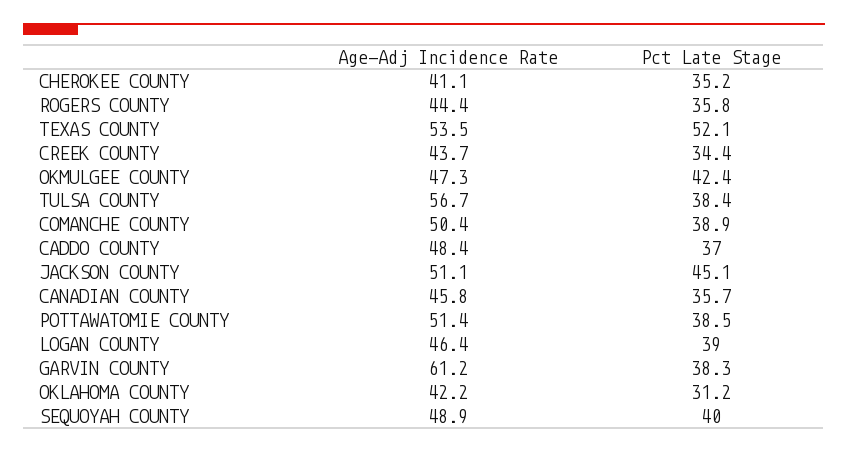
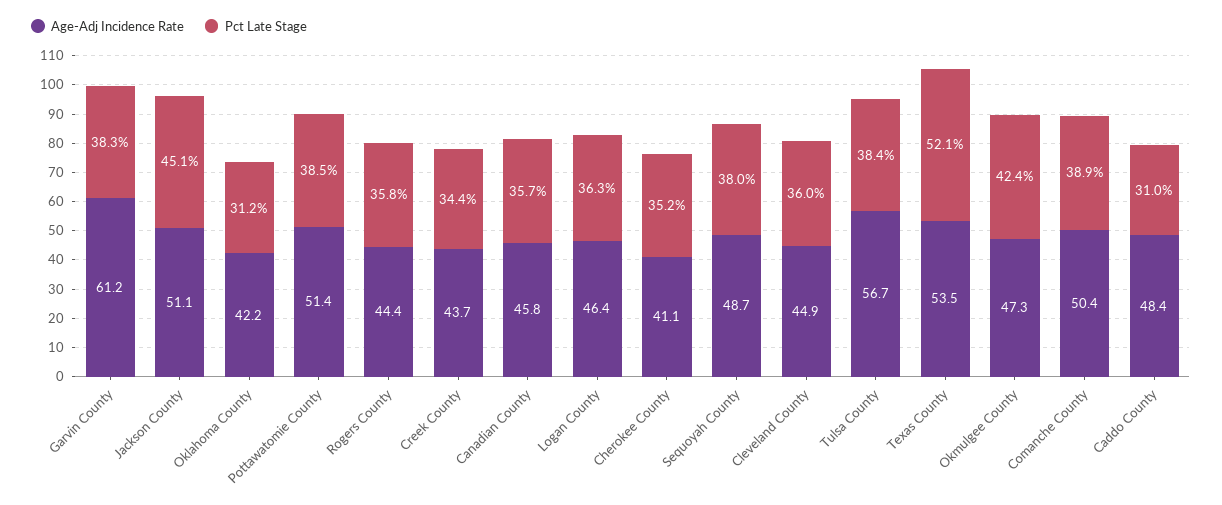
  {
    "Age-Adj Incidence Rate": {
      "CHEROKEE COUNTY": 41.1,
      "ROGERS COUNTY": 44.4,
      "TEXAS COUNTY": 53.5,
      "CREEK COUNTY": 43.7,
      "OKMULGEE COUNTY": 47.3,
      "TULSA COUNTY": 56.7,
      "COMANCHE COUNTY": 50.4,
      "CADDO COUNTY": 48.4,
      "JACKSON COUNTY": 51.1,
      "CANADIAN COUNTY": 45.8,
      "POTTAWATOMIE COUNTY": 51.4,
      "LOGAN COUNTY": 46.4,
      "GARVIN COUNTY": 61.2,
      "OKLAHOMA COUNTY": 42.2,
-     "SEQUOYAH COUNTY": 48.9
+     "SEQUOYAH COUNTY": 48.7,
+     "Cleveland County": 44.9
    },
    "Pct Late Stage": {
      "CHEROKEE COUNTY": 35.2,
      "ROGERS COUNTY": 35.8,
      "TEXAS COUNTY": 52.1,
      "CREEK COUNTY": 34.4,
      "OKMULGEE COUNTY": 42.4,
      "TULSA COUNTY": 38.4,
      "COMANCHE COUNTY": 38.9,
-     "CADDO COUNTY": 37,
+     "CADDO COUNTY": 31,
      "JACKSON COUNTY": 45.1,
      "CANADIAN COUNTY": 35.7,
      "POTTAWATOMIE COUNTY": 38.5,
-     "LOGAN COUNTY": 39,
+     "LOGAN COUNTY": 36.3,
      "GARVIN COUNTY": 38.3,
      "OKLAHOMA COUNTY": 31.2,
-     "SEQUOYAH COUNTY": 40
+     "SEQUOYAH COUNTY": 38,
+     "Cleveland County": 36
    }
  }

